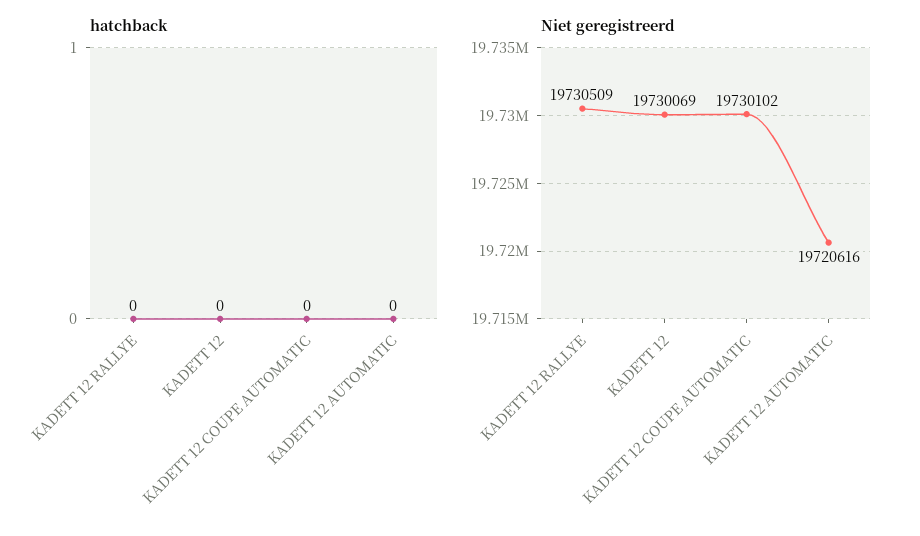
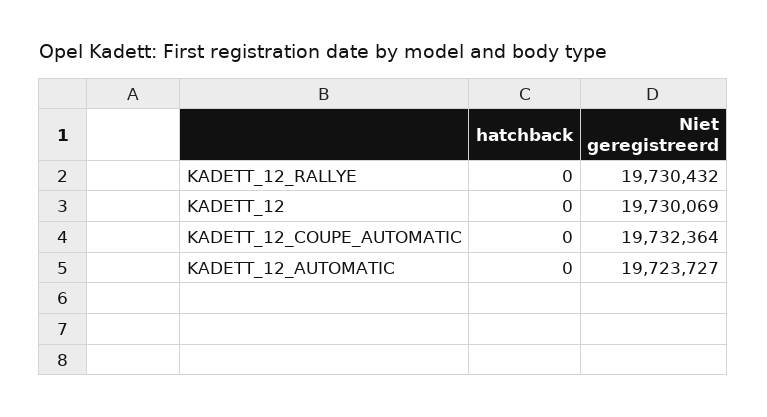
  {
    "hatchback": {
      "KADETT 12 RALLYE": 0,
      "KADETT 12": 0,
      "KADETT 12 COUPE AUTOMATIC": 0,
      "KADETT 12 AUTOMATIC": 0
    },
    "Niet geregistreerd": {
-     "KADETT 12 RALLYE": 19730509,
+     "KADETT 12 RALLYE": 19730432,
      "KADETT 12": 19730069,
-     "KADETT 12 COUPE AUTOMATIC": 19730102,
+     "KADETT 12 COUPE AUTOMATIC": 19732364,
-     "KADETT 12 AUTOMATIC": 19720616
+     "KADETT 12 AUTOMATIC": 19723727
    }
  }

